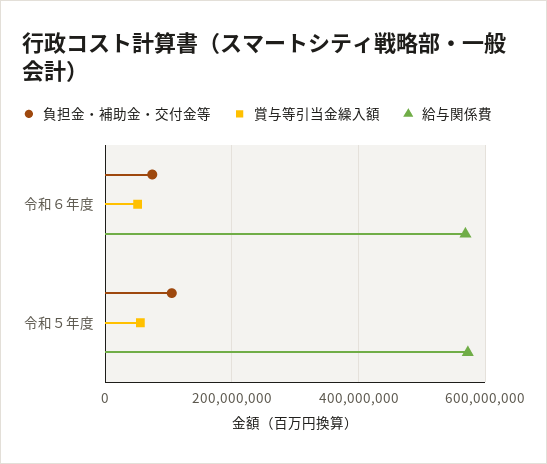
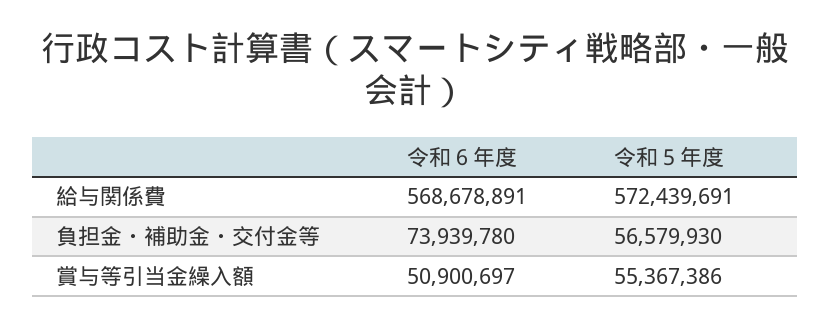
  {
    "負担金・補助金・交付金等": {
      "令和６年度": 73939780,
-     "令和５年度": 100000000
+     "令和５年度": 56579930
    },
    "賞与等引当金繰入額": {
      "令和６年度": 50900697,
      "令和５年度": 55367386
    },
    "給与関係費": {
      "令和６年度": 568678891,
      "令和５年度": 572439691
    }
  }

